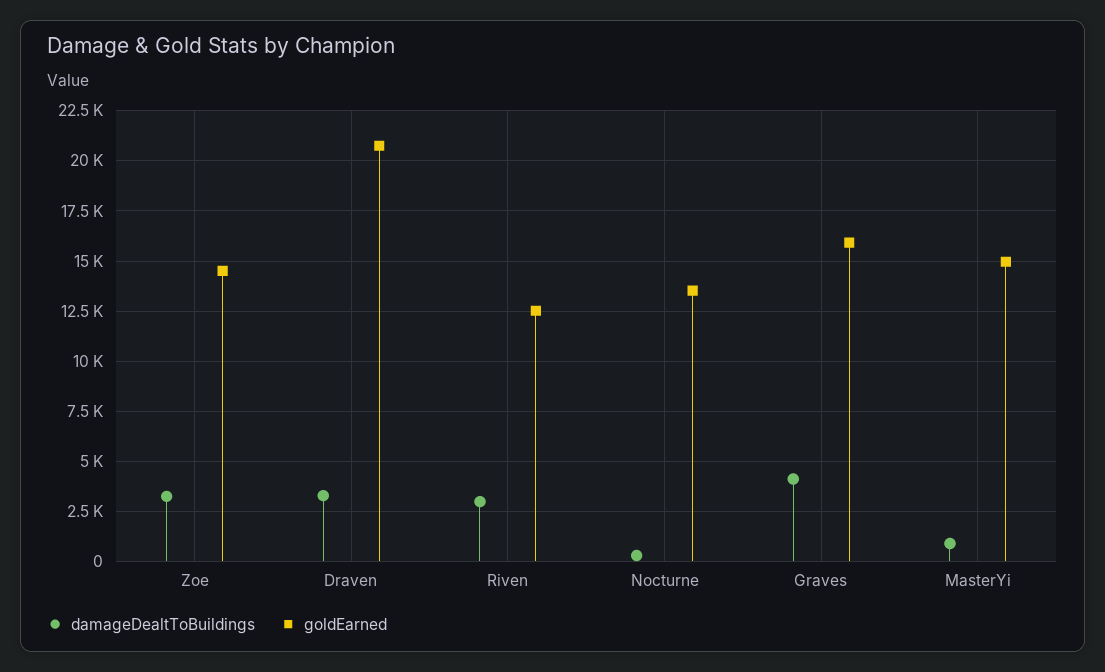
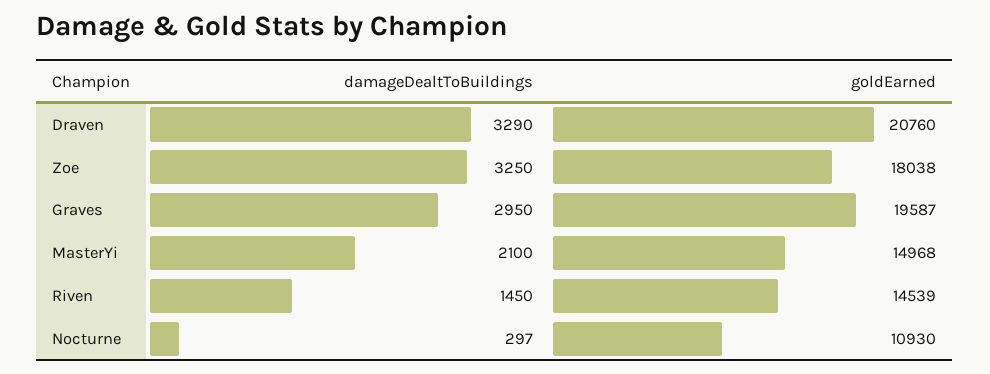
  {
    "damageDealtToBuildings": {
      "Zoe": 3250,
      "Draven": 3290,
-     "Riven": 3000,
+     "Riven": 1450,
      "Nocturne": 297,
-     "Graves": 4000,
+     "Graves": 2950,
-     "MasterYi": 1000
+     "MasterYi": 2100
    },
    "goldEarned": {
-     "Zoe": 14500,
+     "Zoe": 18038,
      "Draven": 20760,
-     "Riven": 12500,
+     "Riven": 14539,
-     "Nocturne": 13500,
+     "Nocturne": 10930,
-     "Graves": 16000,
+     "Graves": 19587,
      "MasterYi": 14968
    }
  }

